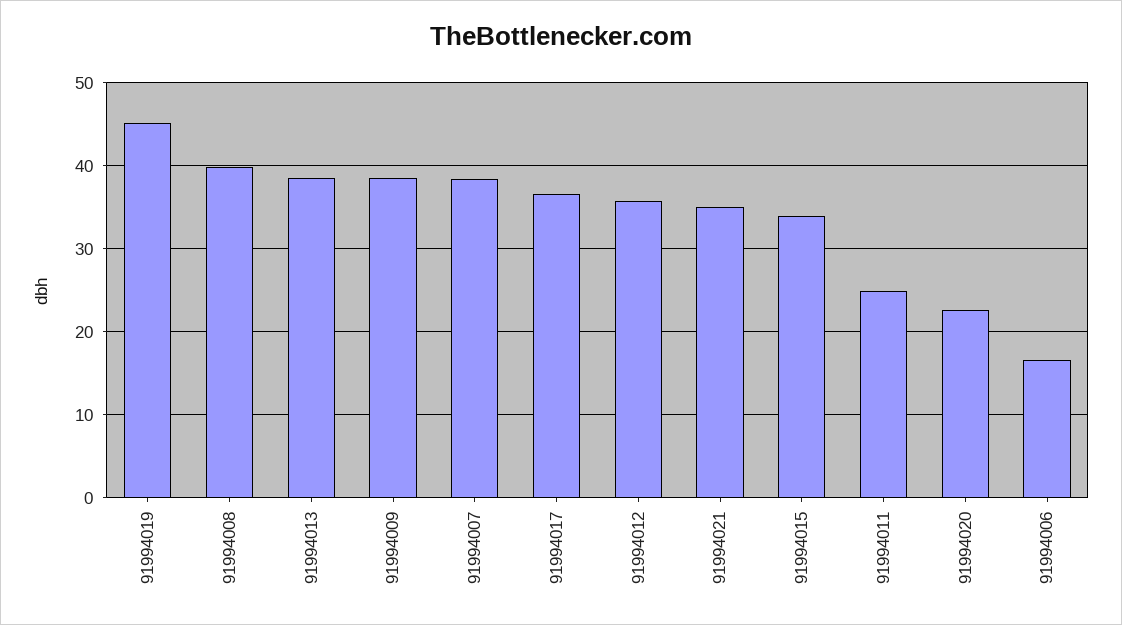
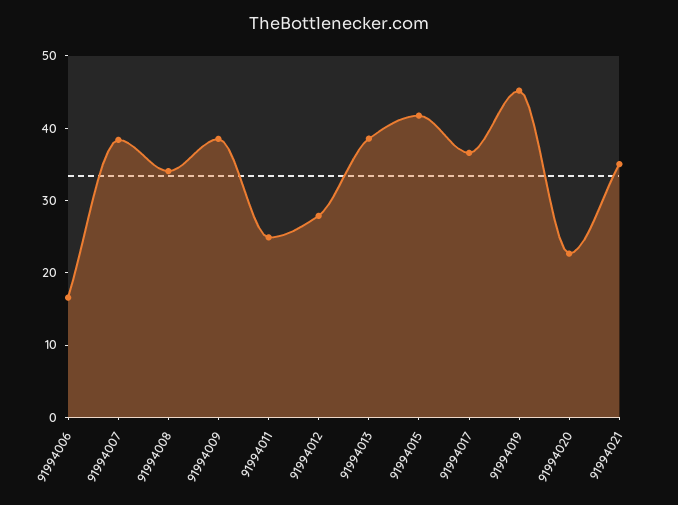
  {
    "91994019": 45,
-   "91994008": 40,
+   "91994008": 34,
    "91994013": 39,
    "91994009": 39,
    "91994007": 38,
    "91994017": 37,
-   "91994012": 36,
+   "91994012": 28,
    "91994021": 35,
-   "91994015": 34,
+   "91994015": 42,
    "91994011": 25,
    "91994020": 23,
    "91994006": 17
  }

